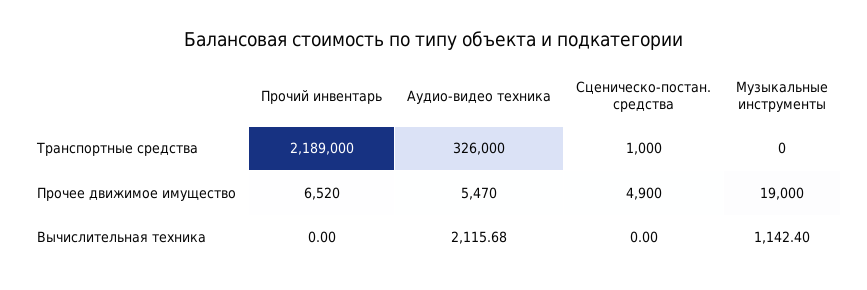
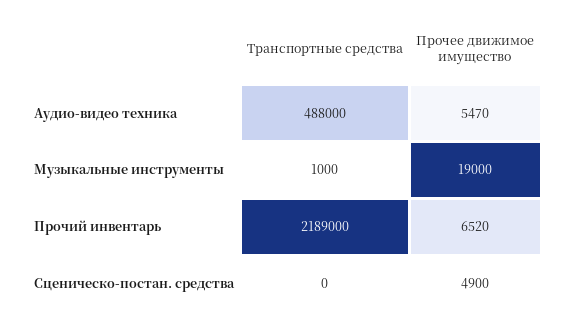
  {
    "Прочий инвентарь": {
      "Транспортные средства": 2189000,
-     "Прочее движимое имущество": 6520,
+     "Прочее движимое имущество": 6520
-     "Вычислительная техника": 0
    },
    "Аудио-видео техника": {
-     "Транспортные средства": 326000,
+     "Транспортные средства": 488000,
-     "Прочее движимое имущество": 5470,
+     "Прочее движимое имущество": 5470
-     "Вычислительная техника": 2115.68
    },
    "Сценическо-постан. средства": {
-     "Транспортные средства": 1000,
+     "Транспортные средства": 0,
-     "Прочее движимое имущество": 4900,
+     "Прочее движимое имущество": 4900
-     "Вычислительная техника": 0
    },
    "Музыкальные инструменты": {
-     "Транспортные средства": 0,
+     "Транспортные средства": 1000,
-     "Прочее движимое имущество": 19000,
+     "Прочее движимое имущество": 19000
-     "Вычислительная техника": 1142.4
    }
  }

